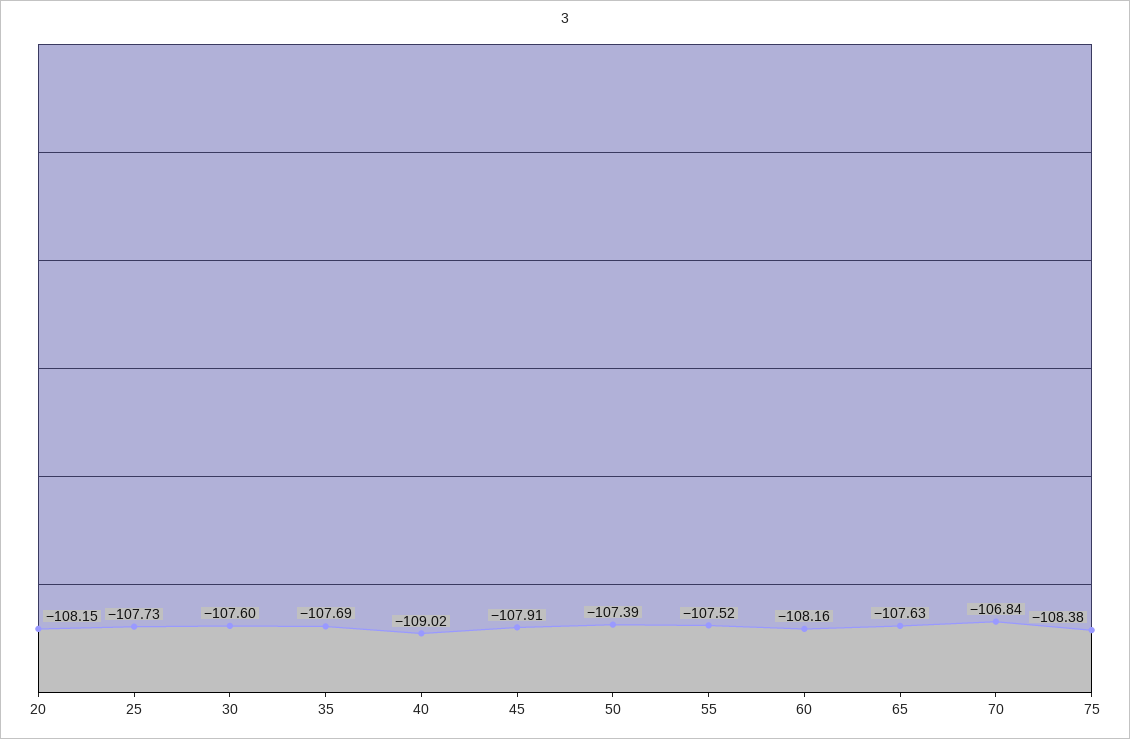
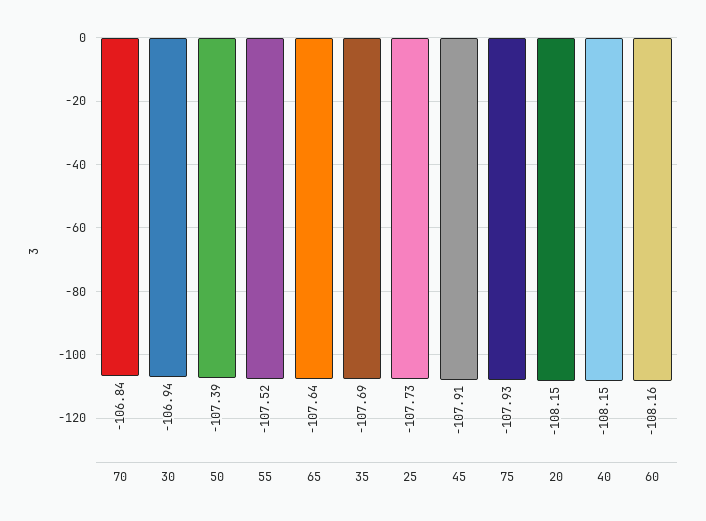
  {
    "20": -108.15,
    "25": -107.73,
-   "30": -107.6,
+   "30": -106.94,
    "35": -107.69,
-   "40": -109.02,
+   "40": -108.15,
    "45": -107.91,
    "50": -107.39,
    "55": -107.52,
    "60": -108.16,
-   "65": -107.63,
+   "65": -107.64,
    "70": -106.84,
-   "75": -108.38
+   "75": -107.93
  }

